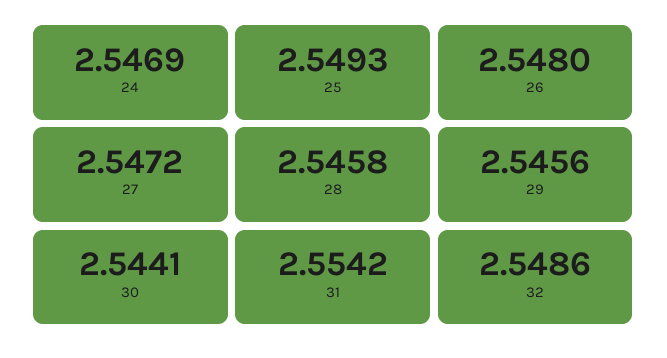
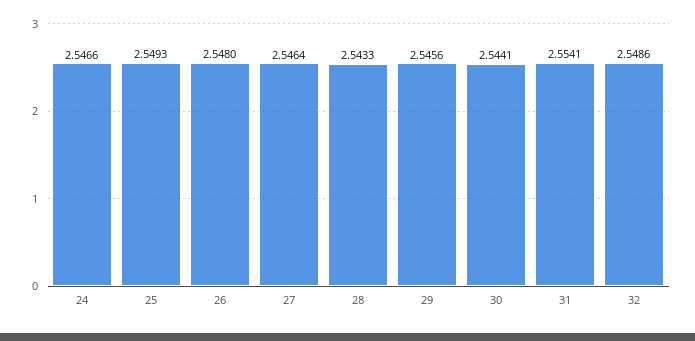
  {
-   "24": 2.5469,
+   "24": 2.5466,
    "25": 2.5493,
    "26": 2.548,
-   "27": 2.5472,
+   "27": 2.5464,
-   "28": 2.5458,
+   "28": 2.5433,
    "29": 2.5456,
    "30": 2.5441,
-   "31": 2.5542,
+   "31": 2.5541,
    "32": 2.5486
  }

